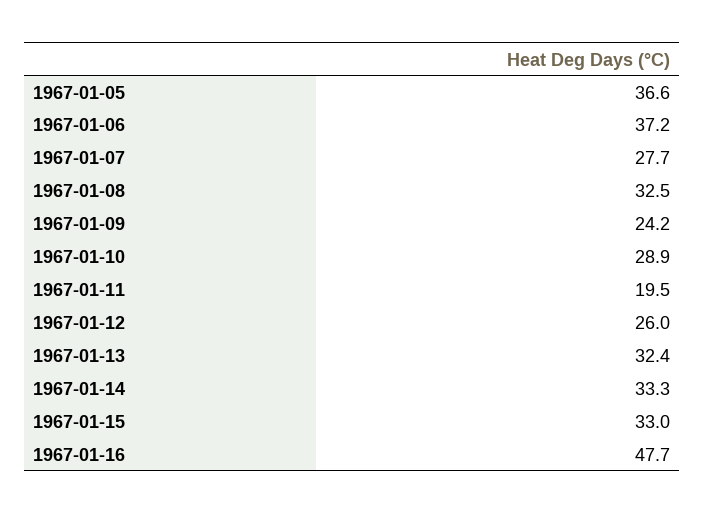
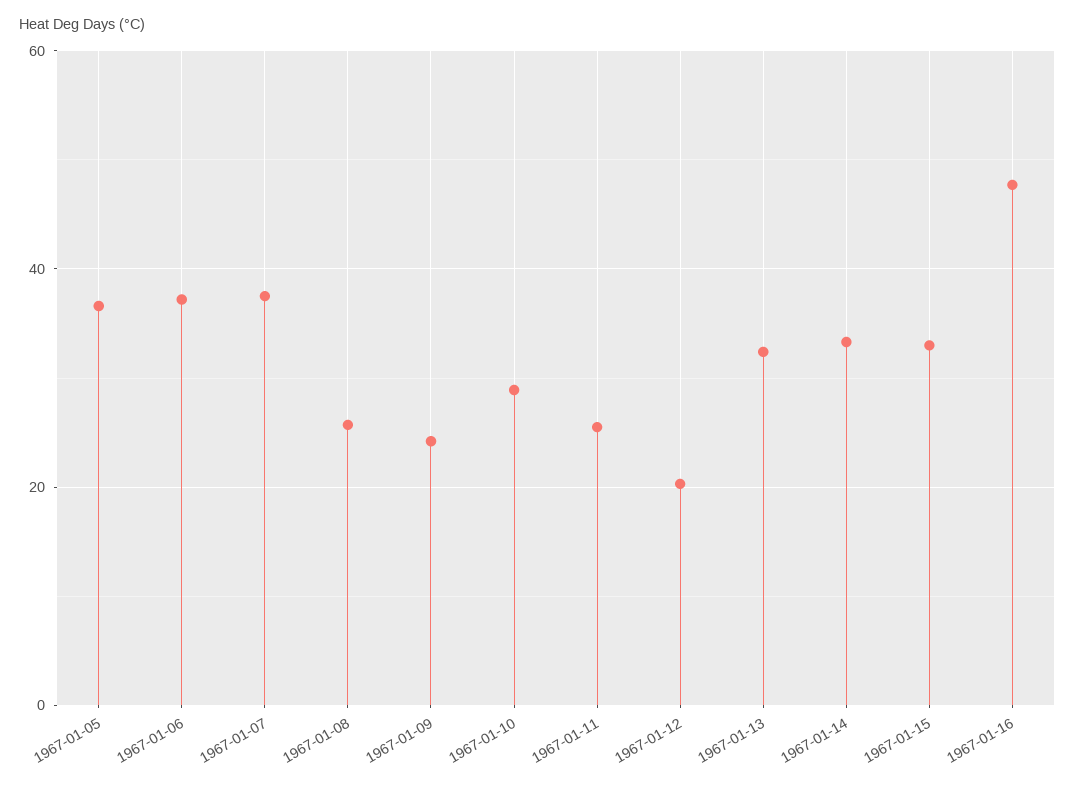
  {
    "1967-01-05": 36.6,
    "1967-01-06": 37.2,
-   "1967-01-07": 27.7,
+   "1967-01-07": 38,
-   "1967-01-08": 32.5,
+   "1967-01-08": 26,
    "1967-01-09": 24.2,
    "1967-01-10": 28.9,
-   "1967-01-11": 19.5,
+   "1967-01-11": 26,
-   "1967-01-12": 26,
+   "1967-01-12": 20,
    "1967-01-13": 32.4,
    "1967-01-14": 33.3,
    "1967-01-15": 33,
    "1967-01-16": 47.7
  }

